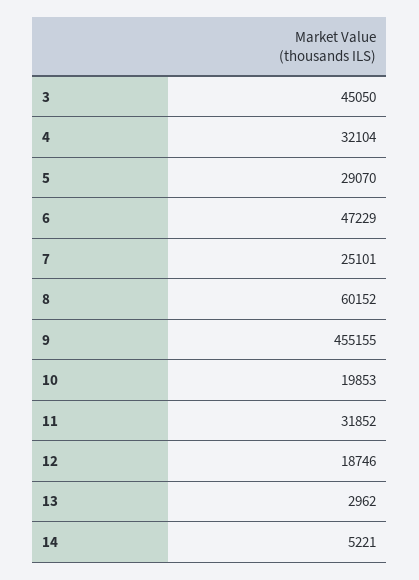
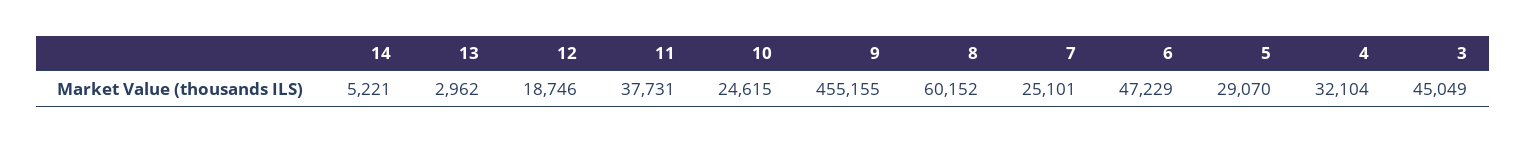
  {
-   "3": 45050,
+   "3": 45049,
    "4": 32104,
    "5": 29070,
    "6": 47229,
    "7": 25101,
    "8": 60152,
    "9": 455155,
-   "10": 19853,
+   "10": 24615,
-   "11": 31852,
+   "11": 37731,
    "12": 18746,
    "13": 2962,
    "14": 5221
  }

